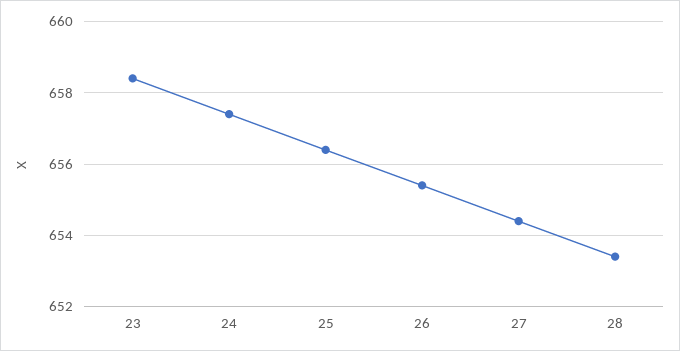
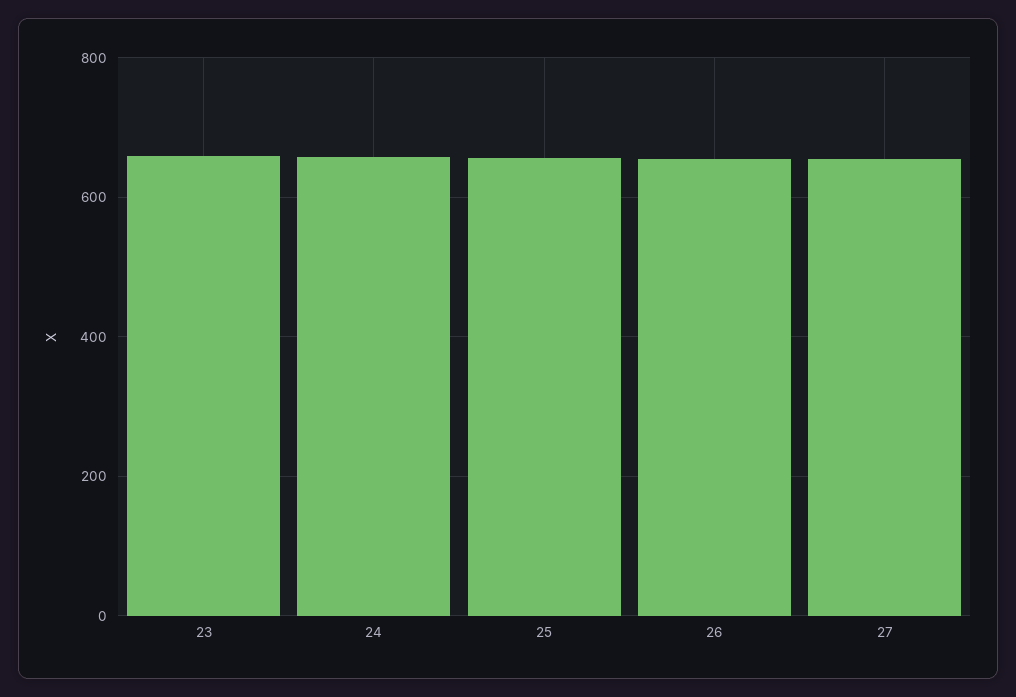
  {
    "23": 658.5,
    "24": 657.5,
    "25": 656.5,
    "26": 655.5,
-   "27": 654.5,
+   "27": 654.5
-   "28": 653.5
  }

